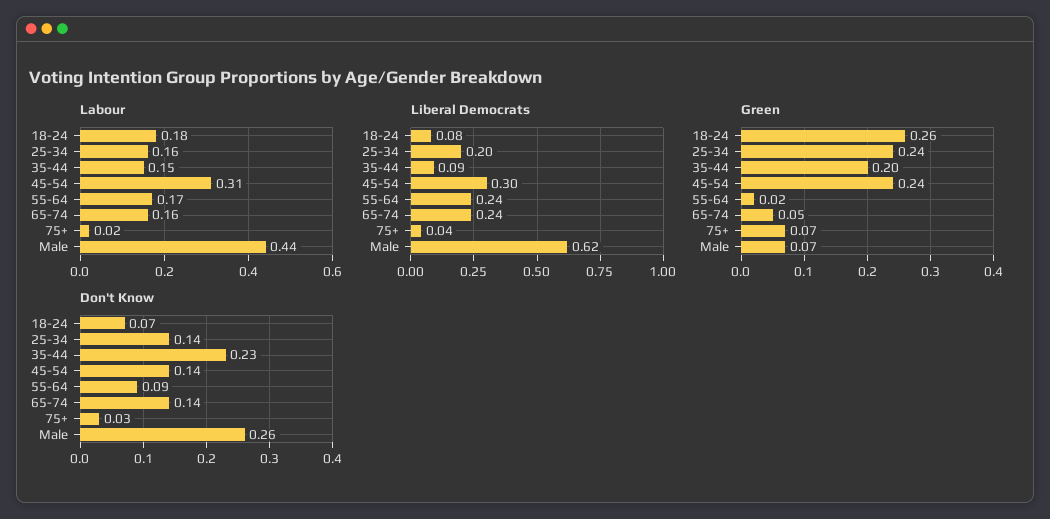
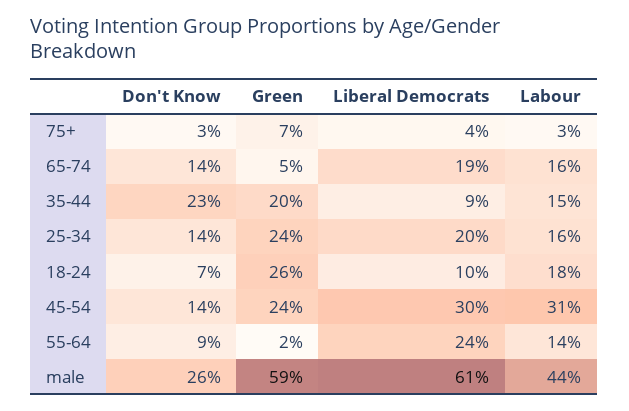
  {
    "Labour": {
      "18-24": 0.18,
      "25-34": 0.16,
      "35-44": 0.15,
      "45-54": 0.31,
-     "55-64": 0.17,
+     "55-64": 0.14,
      "65-74": 0.16,
-     "75+": 0.02,
+     "75+": 0.03,
      "Male": 0.44
    },
    "Liberal Democrats": {
-     "18-24": 0.08,
+     "18-24": 0.1,
      "25-34": 0.2,
      "35-44": 0.09,
      "45-54": 0.3,
      "55-64": 0.24,
-     "65-74": 0.24,
+     "65-74": 0.19,
      "75+": 0.04,
-     "Male": 0.62
+     "Male": 0.61
    },
    "Green": {
      "18-24": 0.26,
      "25-34": 0.24,
      "35-44": 0.2,
      "45-54": 0.24,
      "55-64": 0.02,
      "65-74": 0.05,
      "75+": 0.07,
-     "Male": 0.07
+     "Male": 0.59
    },
    "Don't Know": {
      "18-24": 0.07,
      "25-34": 0.14,
      "35-44": 0.23,
      "45-54": 0.14,
      "55-64": 0.09,
      "65-74": 0.14,
      "75+": 0.03,
      "Male": 0.26
    }
  }

